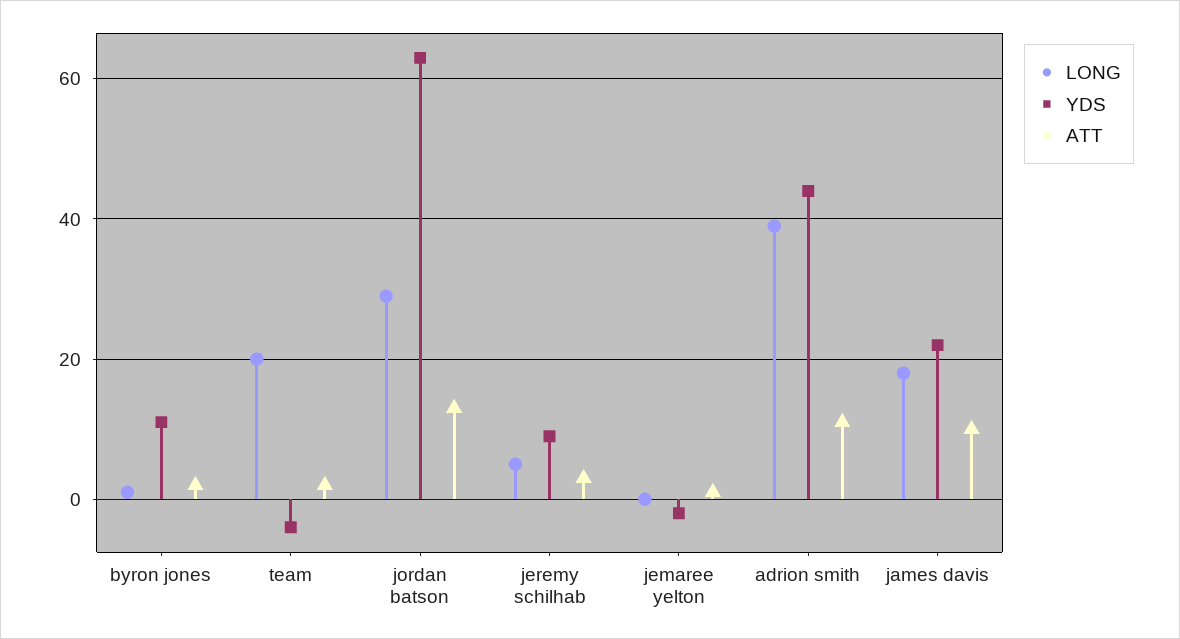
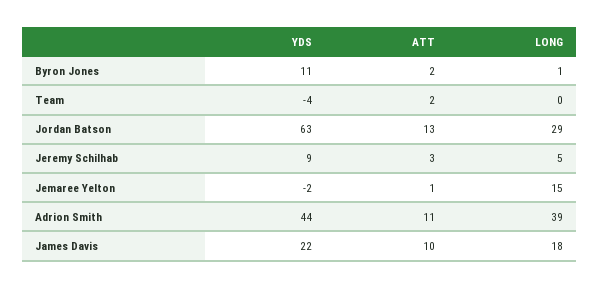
  {
    "LONG": {
      "byron jones": 1,
-     "team": 20,
+     "team": 0,
      "jordan batson": 29,
      "jeremy schilhab": 5,
-     "jemaree yelton": 0,
+     "jemaree yelton": 15,
      "adrion smith": 39,
      "james davis": 18
    },
    "YDS": {
      "byron jones": 11,
      "team": -4,
      "jordan batson": 63,
      "jeremy schilhab": 9,
      "jemaree yelton": -2,
      "adrion smith": 44,
      "james davis": 22
    },
    "ATT": {
      "byron jones": 2,
      "team": 2,
      "jordan batson": 13,
      "jeremy schilhab": 3,
      "jemaree yelton": 1,
      "adrion smith": 11,
      "james davis": 10
    }
  }

